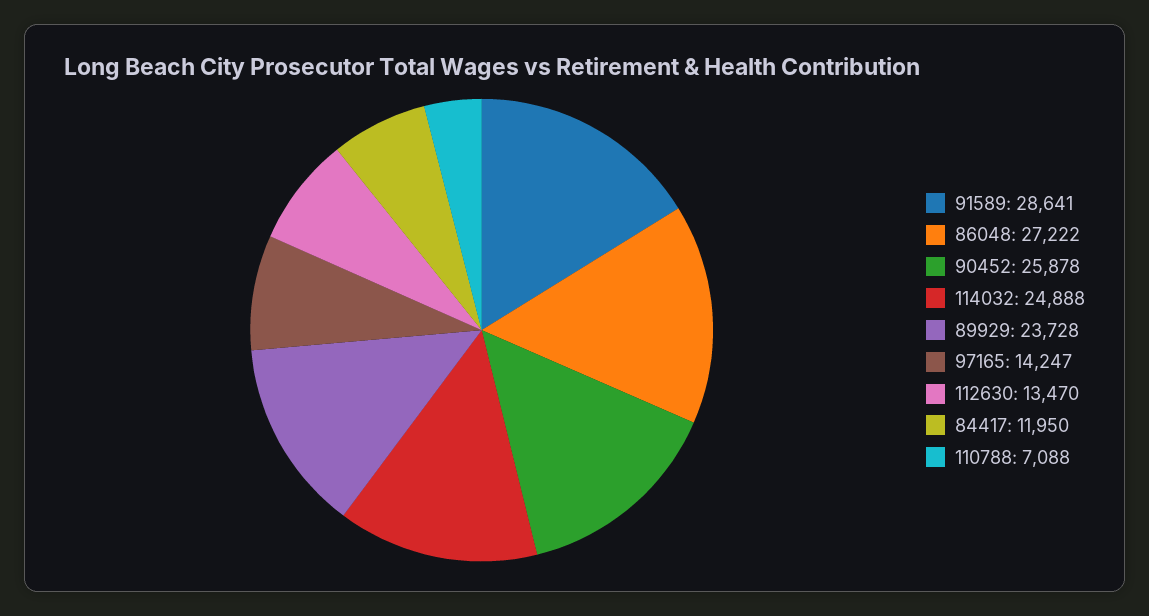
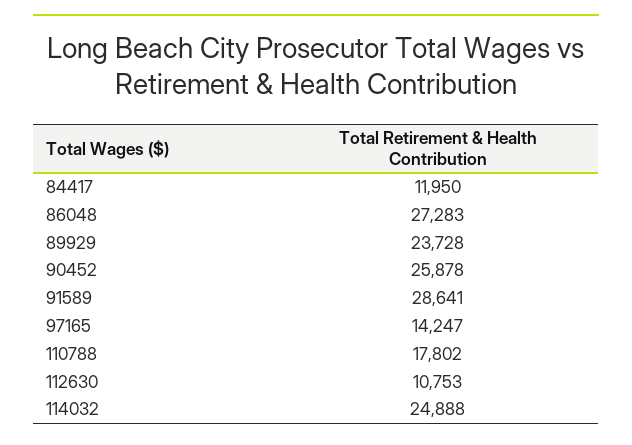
  {
    "91589": 28641,
-   "86048": 27222,
+   "86048": 27283,
    "90452": 25878,
    "114032": 24888,
    "89929": 23728,
    "97165": 14247,
-   "112630": 13470,
+   "112630": 10753,
    "84417": 11950,
-   "110788": 7088
+   "110788": 17802
  }

